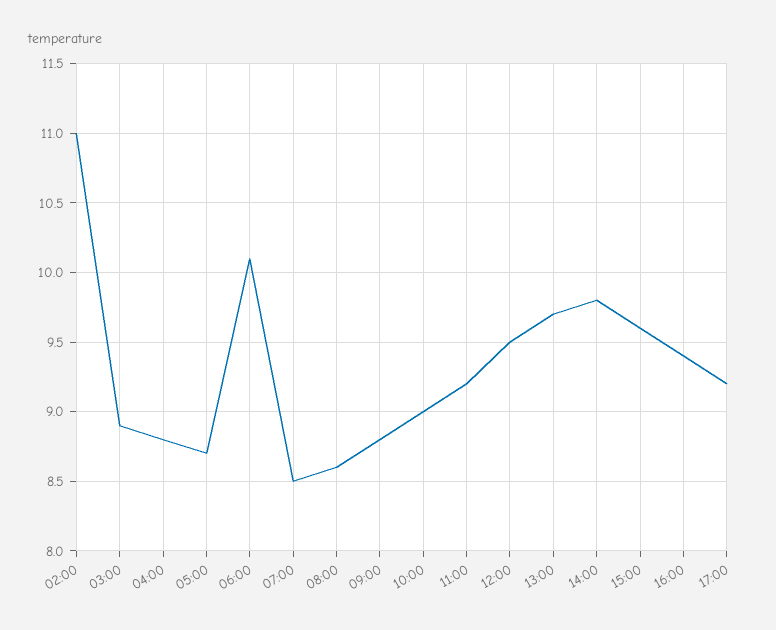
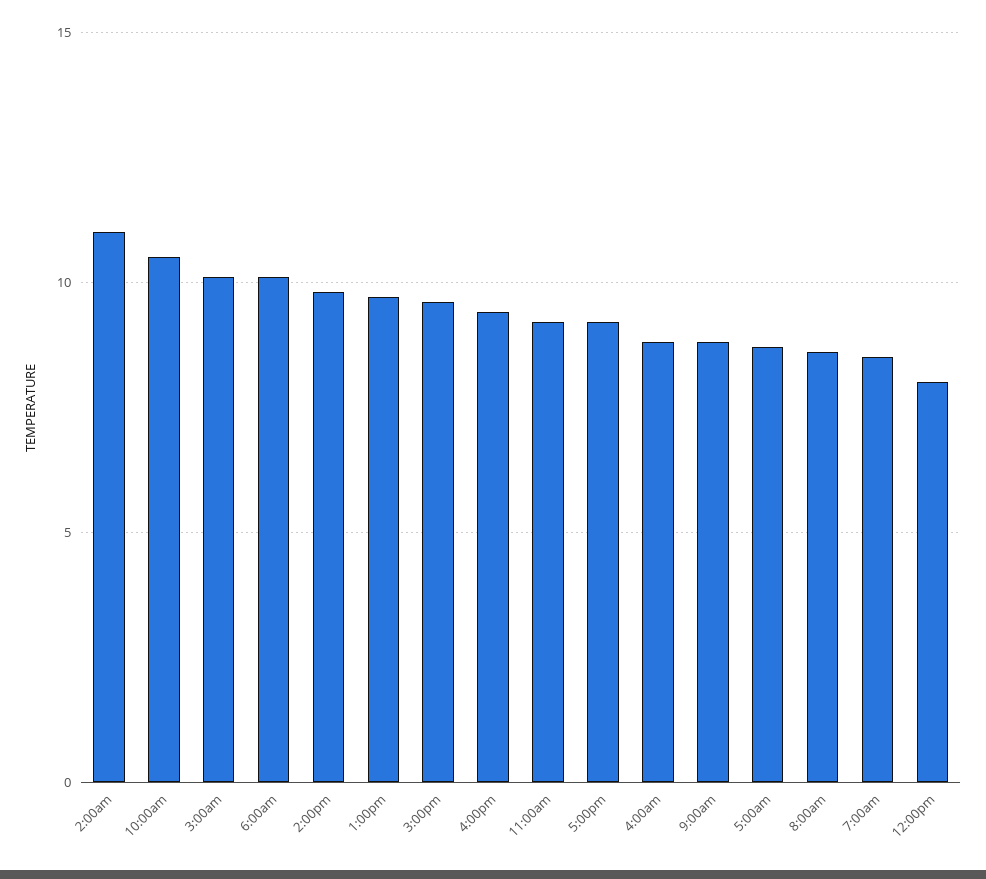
  {
    "02:00": 11,
-   "03:00": 8.9,
+   "03:00": 10,
    "04:00": 8.8,
    "05:00": 8.7,
    "06:00": 10.1,
    "07:00": 8.5,
    "08:00": 8.6,
    "09:00": 8.8,
-   "10:00": 9,
+   "10:00": 10.5,
    "11:00": 9.2,
-   "12:00": 9.5,
+   "12:00": 8,
    "13:00": 9.7,
    "14:00": 9.8,
    "15:00": 9.6,
    "16:00": 9.4,
    "17:00": 9.2
  }

